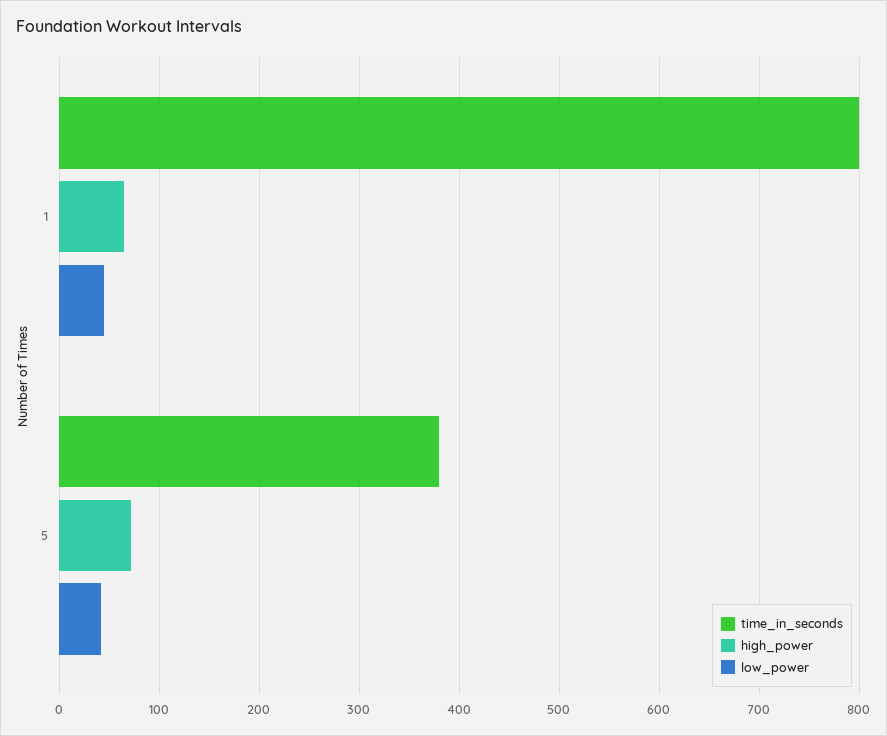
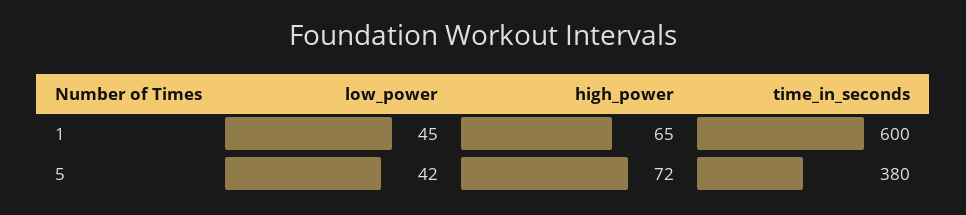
  {
    "time_in_seconds": {
-     "1": 800,
+     "1": 600,
      "5": 380
    },
    "high_power": {
      "1": 65,
      "5": 72
    },
    "low_power": {
      "1": 45,
      "5": 42
    }
  }

